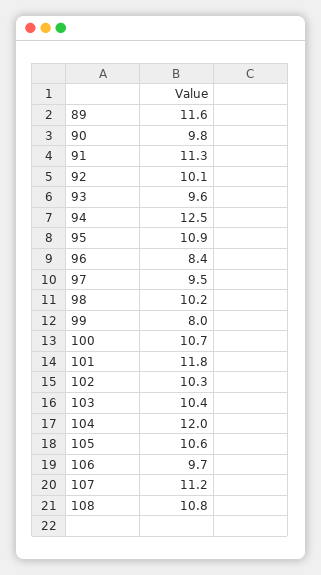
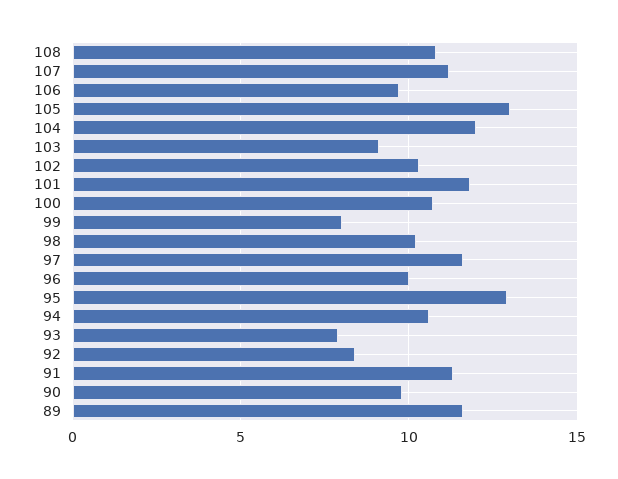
  {
    "89": 11.6,
    "90": 9.8,
    "91": 11.3,
-   "92": 10.1,
+   "92": 8.5,
-   "93": 9.6,
+   "93": 8,
-   "94": 12.5,
+   "94": 10.5,
-   "95": 10.9,
+   "95": 13,
-   "96": 8.4,
+   "96": 10,
-   "97": 9.5,
+   "97": 11.5,
    "98": 10.2,
    "99": 8,
    "100": 10.7,
    "101": 11.8,
    "102": 10.3,
-   "103": 10.4,
+   "103": 9,
    "104": 12,
-   "105": 10.6,
+   "105": 13,
    "106": 9.7,
    "107": 11.2,
    "108": 10.8
  }

